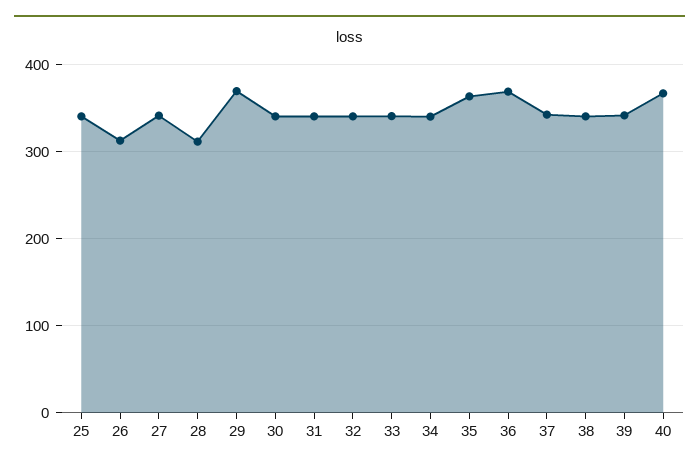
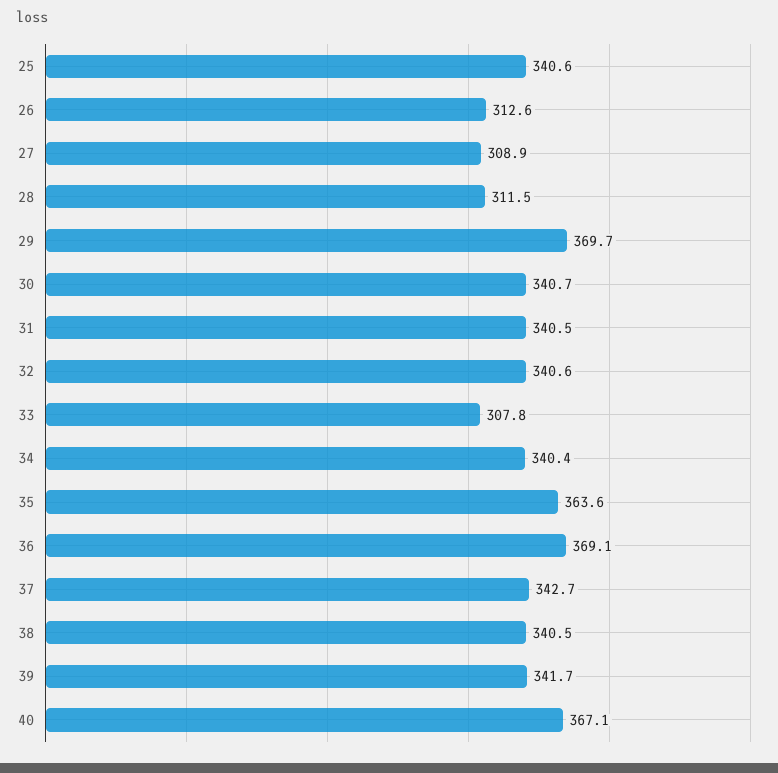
  {
    "25": 340.6,
    "26": 312.6,
-   "27": 340,
+   "27": 308.9,
    "28": 311.5,
    "29": 369.7,
    "30": 340.7,
    "31": 340.5,
    "32": 340.6,
-   "33": 340,
+   "33": 307.8,
    "34": 340.4,
    "35": 363.6,
    "36": 369.1,
    "37": 342.7,
    "38": 340.5,
    "39": 341.7,
    "40": 367.1
  }

